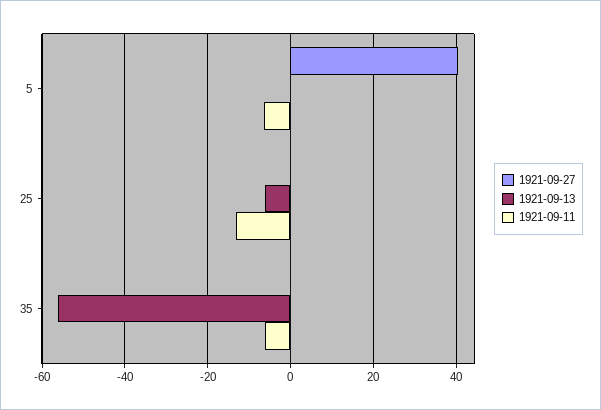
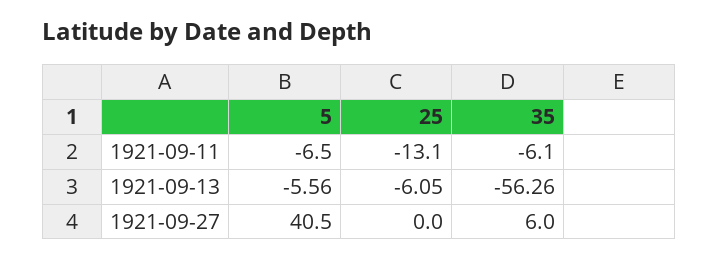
  {
    "1921-09-27": {
      "5": 40.5,
      "25": 0,
-     "35": 0
+     "35": 6
    },
    "1921-09-13": {
-     "5": 0,
+     "5": -5.56,
      "25": -6.05,
      "35": -56.26
    },
    "1921-09-11": {
      "5": -6.5,
      "25": -13.1,
      "35": -6.1
    }
  }

